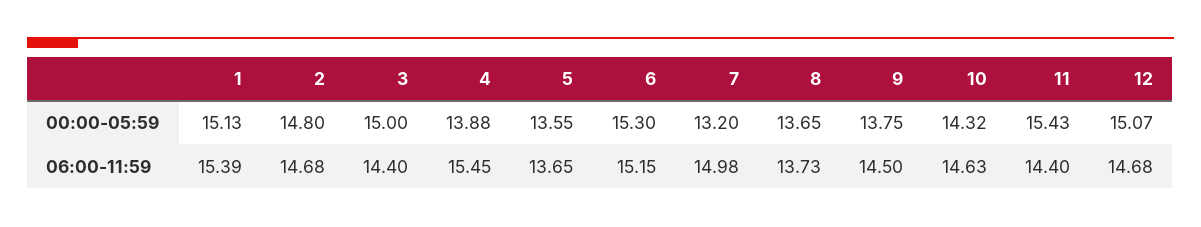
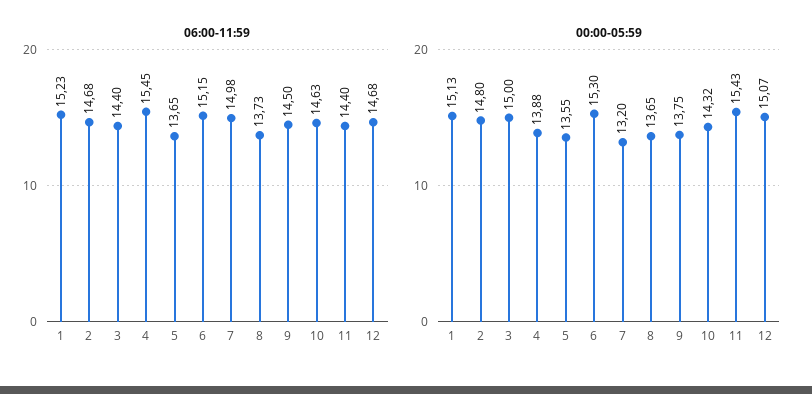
  {
    "00:00-05:59": {
      "1": 15.13,
      "2": 14.8,
      "3": 15,
      "4": 13.88,
      "5": 13.55,
      "6": 15.3,
      "7": 13.2,
      "8": 13.65,
      "9": 13.75,
      "10": 14.32,
      "11": 15.43,
      "12": 15.07
    },
    "06:00-11:59": {
-     "1": 15.39,
+     "1": 15.23,
      "2": 14.68,
      "3": 14.4,
      "4": 15.45,
      "5": 13.65,
      "6": 15.15,
      "7": 14.98,
      "8": 13.73,
      "9": 14.5,
      "10": 14.63,
      "11": 14.4,
      "12": 14.68
    }
  }

